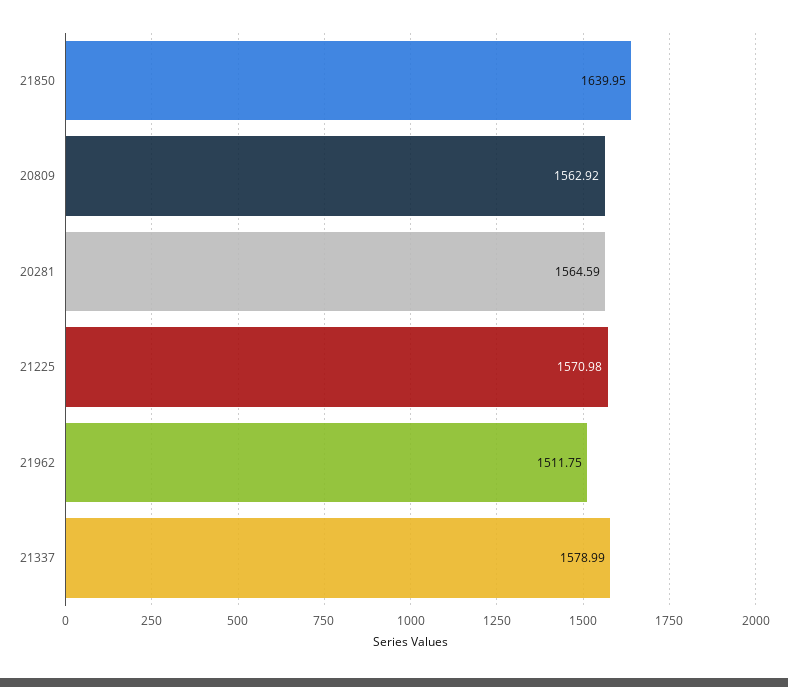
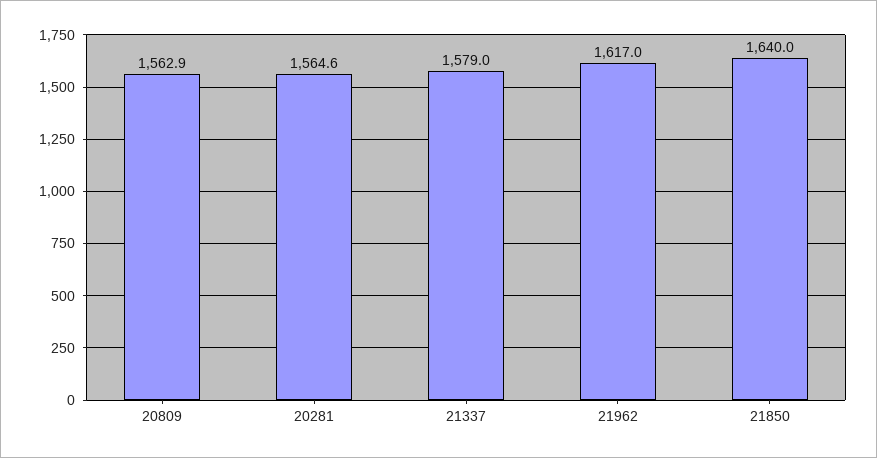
  {
    "21850": 1639.95,
    "20809": 1562.92,
    "20281": 1564.59,
-   "21225": 1570.98,
-   "21962": 1511.75,
+   "21962": 1617,
    "21337": 1578.99
  }

